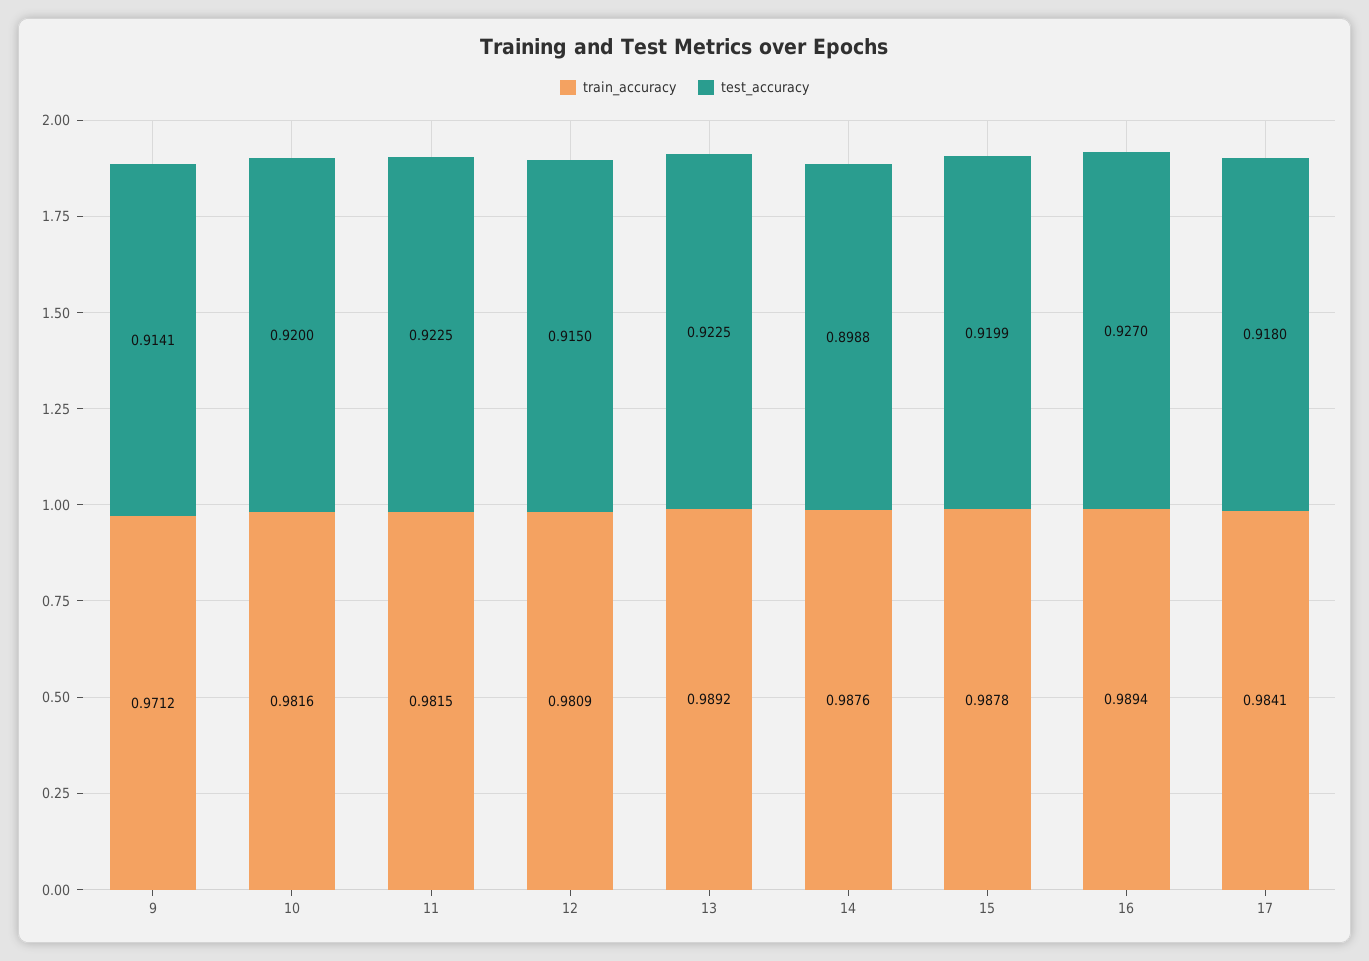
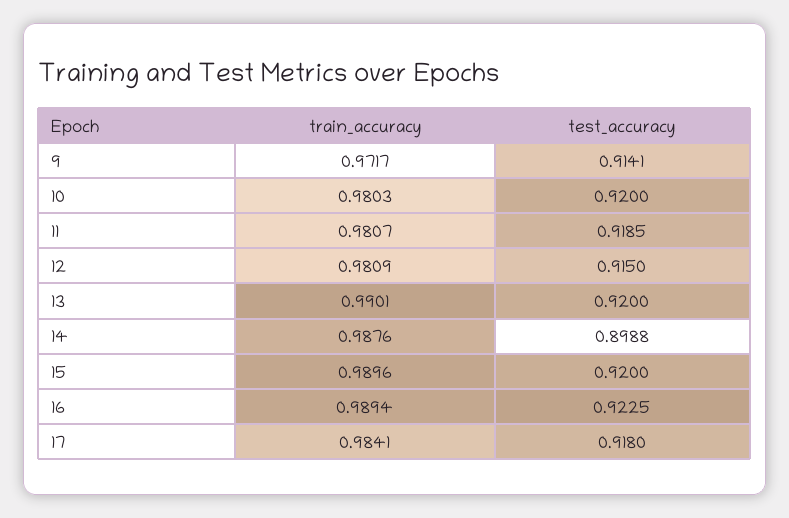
  {
    "train_accuracy": {
-     "9": 0.9712,
+     "9": 0.9717,
-     "10": 0.9816,
+     "10": 0.9803,
-     "11": 0.9815,
+     "11": 0.9807,
      "12": 0.9809,
-     "13": 0.9892,
+     "13": 0.9901,
      "14": 0.9876,
-     "15": 0.9878,
+     "15": 0.9896,
      "16": 0.9894,
      "17": 0.9841
    },
    "test_accuracy": {
      "9": 0.9141,
      "10": 0.92,
-     "11": 0.9225,
+     "11": 0.9185,
      "12": 0.915,
-     "13": 0.9225,
+     "13": 0.92,
      "14": 0.8988,
-     "15": 0.9199,
+     "15": 0.92,
-     "16": 0.927,
+     "16": 0.9225,
      "17": 0.918
    }
  }

